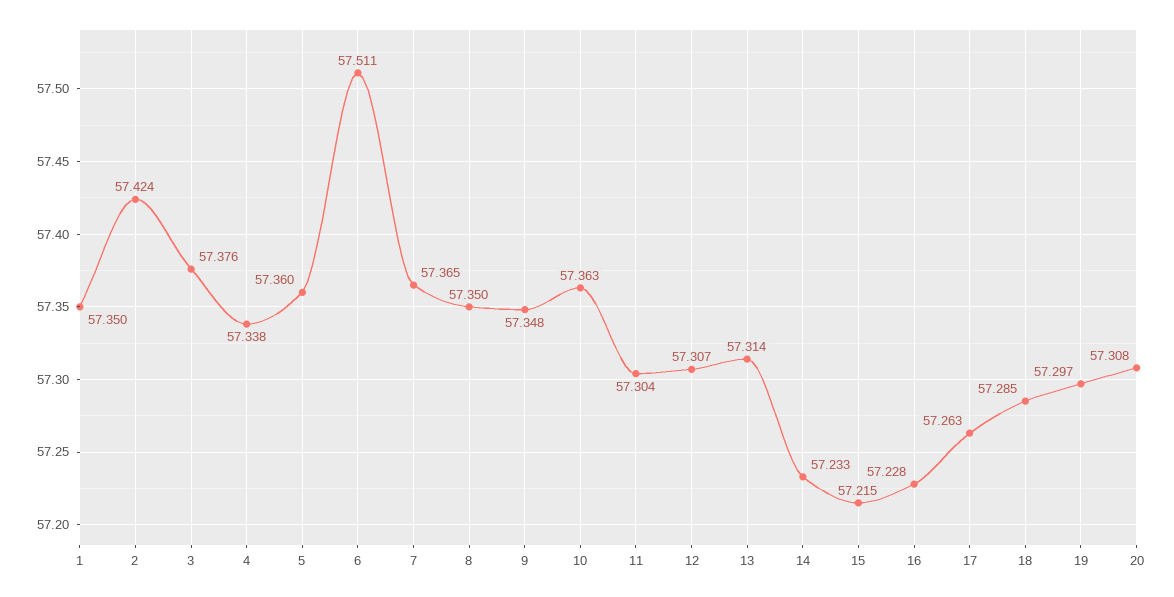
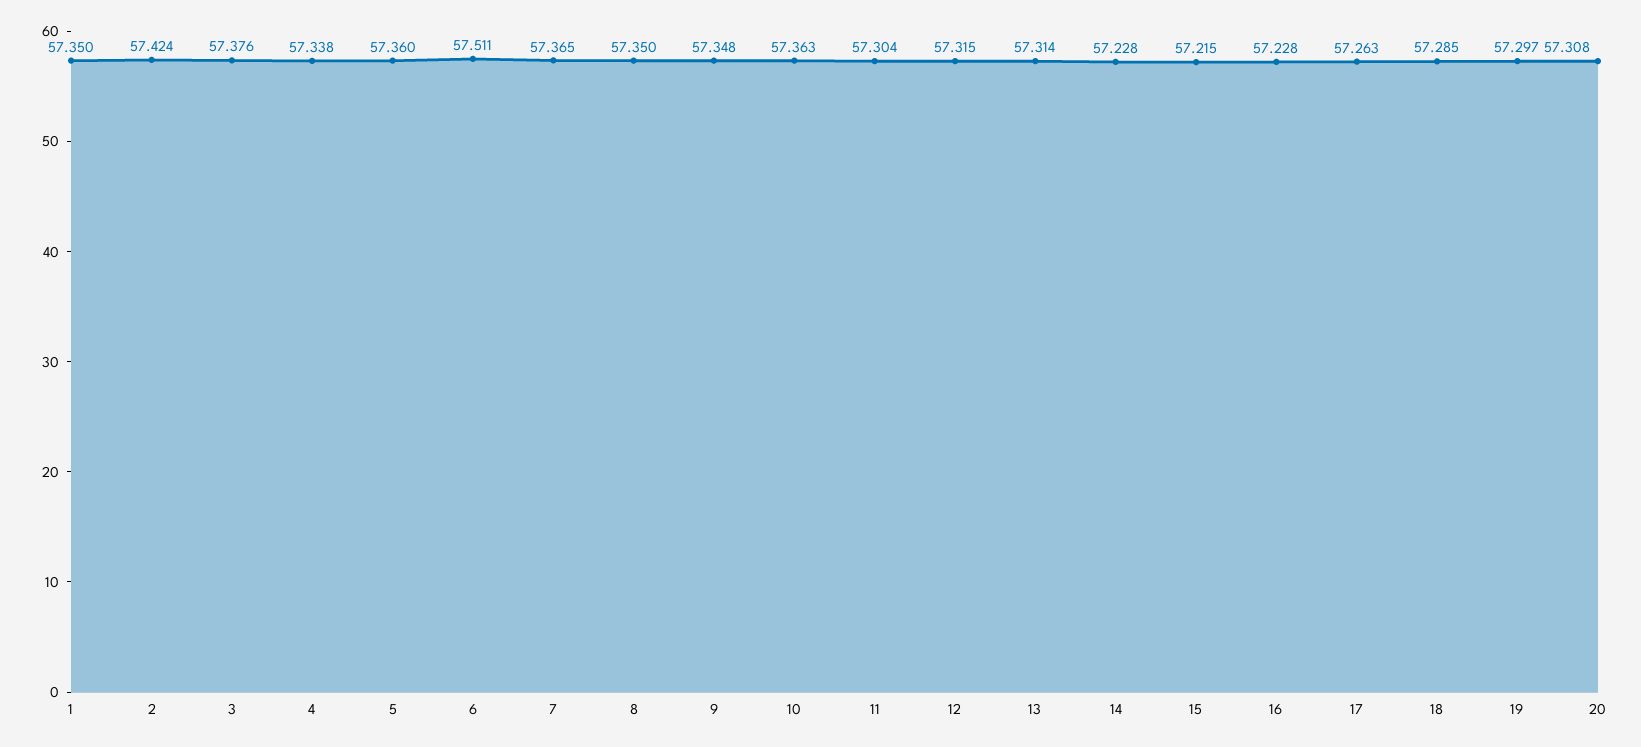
  {
    "1": 57.35,
    "2": 57.424,
    "3": 57.376,
    "4": 57.338,
    "5": 57.36,
    "6": 57.511,
    "7": 57.365,
    "8": 57.35,
    "9": 57.348,
    "10": 57.363,
    "11": 57.304,
-   "12": 57.307,
+   "12": 57.315,
    "13": 57.314,
-   "14": 57.233,
+   "14": 57.228,
    "15": 57.215,
    "16": 57.228,
    "17": 57.263,
    "18": 57.285,
    "19": 57.297,
    "20": 57.308
  }

